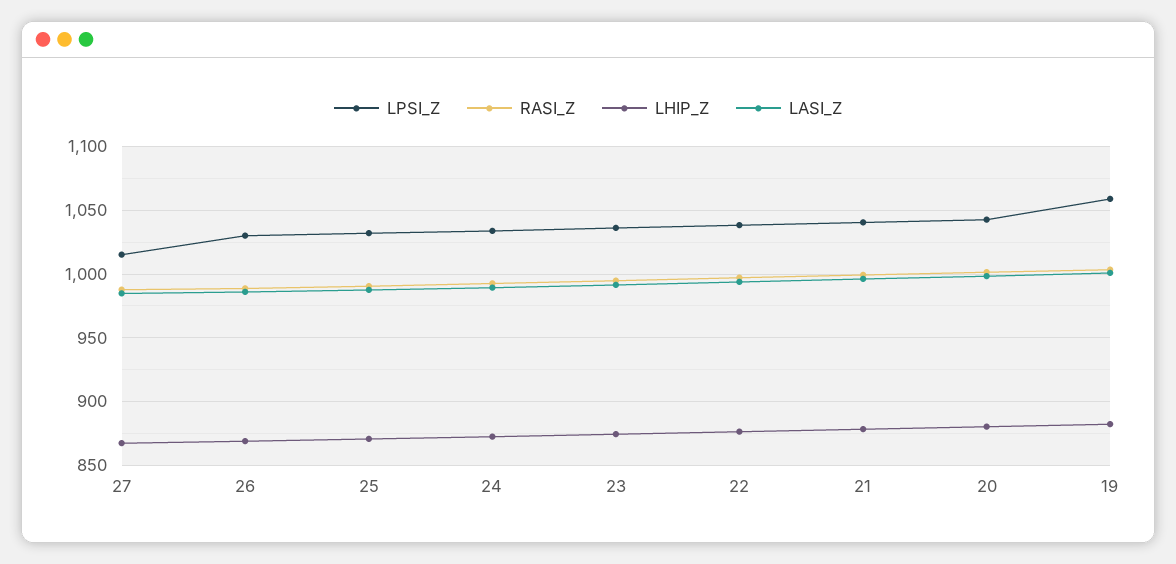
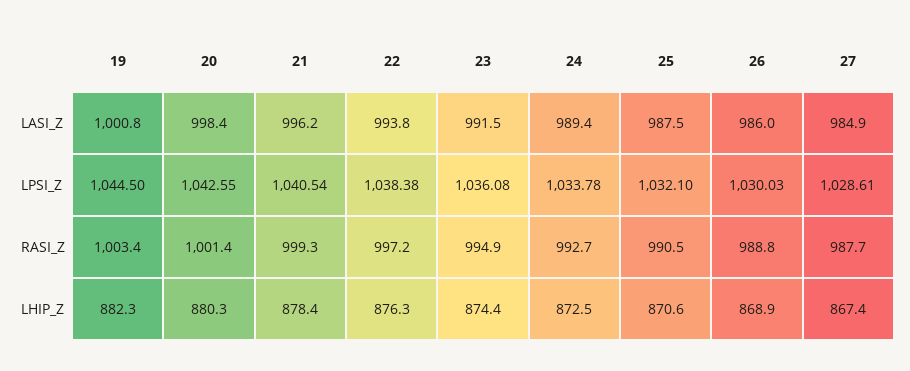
  {
    "LPSI_Z": {
-     "27": 1015,
+     "27": 1028.61,
      "26": 1030.03,
      "25": 1032.1,
      "24": 1033.78,
      "23": 1036.08,
      "22": 1038.38,
      "21": 1040.54,
      "20": 1042.55,
-     "19": 1060
+     "19": 1044.5
    },
    "RASI_Z": {
      "27": 987.7,
      "26": 988.8,
      "25": 990.5,
      "24": 992.7,
      "23": 994.9,
      "22": 997.2,
      "21": 999.3,
      "20": 1001.4,
      "19": 1003.4
    },
    "LHIP_Z": {
      "27": 867.4,
      "26": 868.9,
      "25": 870.6,
      "24": 872.5,
      "23": 874.4,
      "22": 876.3,
      "21": 878.4,
      "20": 880.3,
      "19": 882.3
    },
    "LASI_Z": {
      "27": 984.9,
      "26": 986,
      "25": 987.5,
      "24": 989.4,
      "23": 991.5,
      "22": 993.8,
      "21": 996.2,
      "20": 998.4,
      "19": 1000.8
    }
  }

